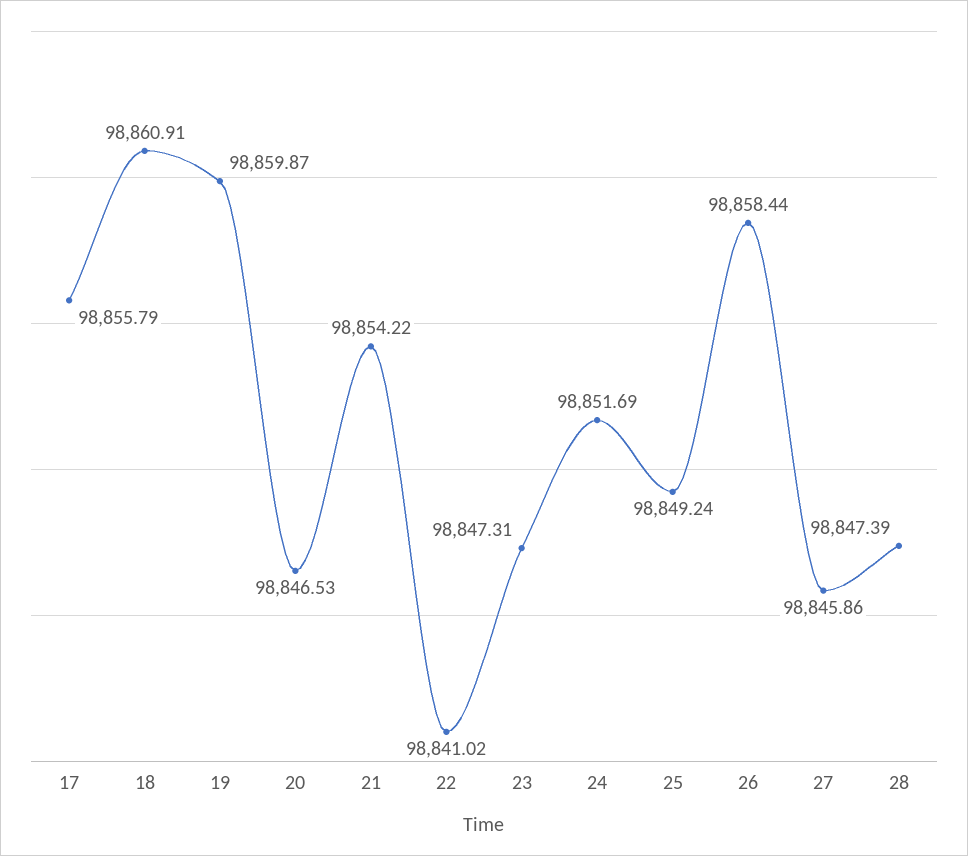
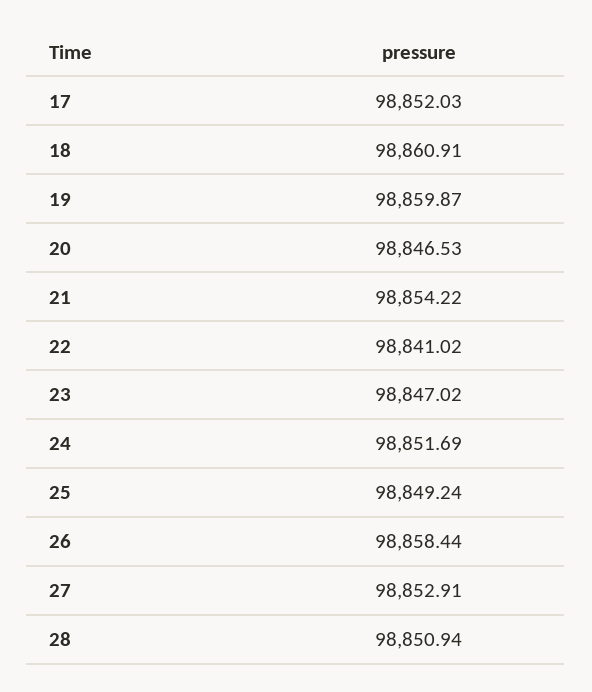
  {
-   "17": 98855.79,
+   "17": 98852.03,
    "18": 98860.91,
    "19": 98859.87,
    "20": 98846.53,
    "21": 98854.22,
    "22": 98841.02,
-   "23": 98847.31,
+   "23": 98847.02,
    "24": 98851.69,
    "25": 98849.24,
    "26": 98858.44,
-   "27": 98845.86,
+   "27": 98852.91,
-   "28": 98847.39
+   "28": 98850.94
  }

